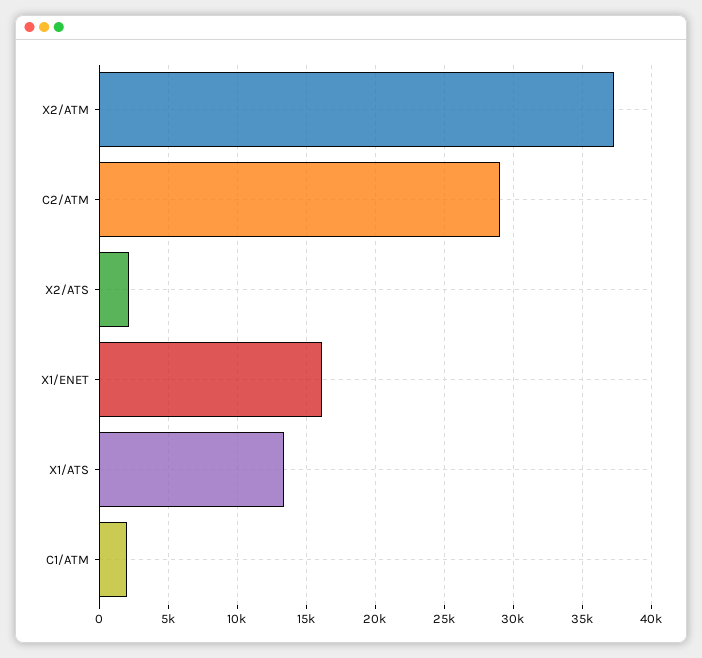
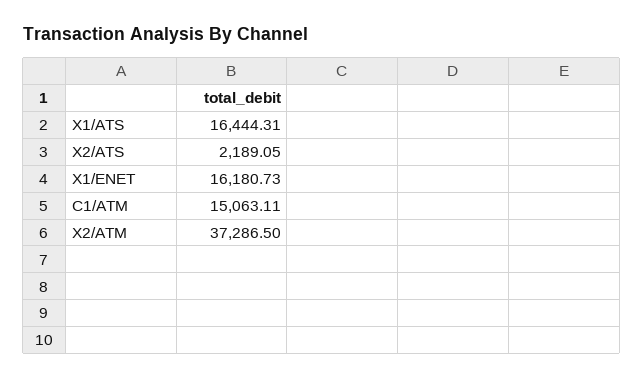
  {
    "X2/ATM": 37286.5,
-   "C2/ATM": 29000,
    "X2/ATS": 2189.05,
    "X1/ENET": 16180.73,
-   "X1/ATS": 13500,
+   "X1/ATS": 16444.31,
-   "C1/ATM": 2000
+   "C1/ATM": 15063.11
  }

